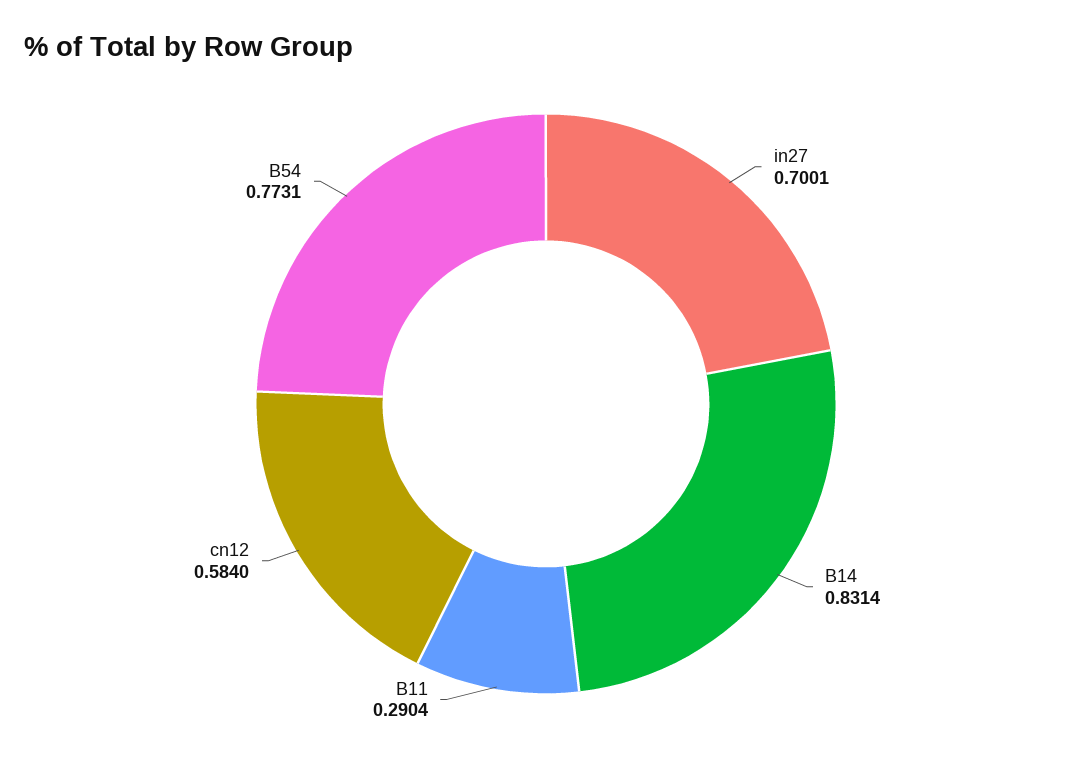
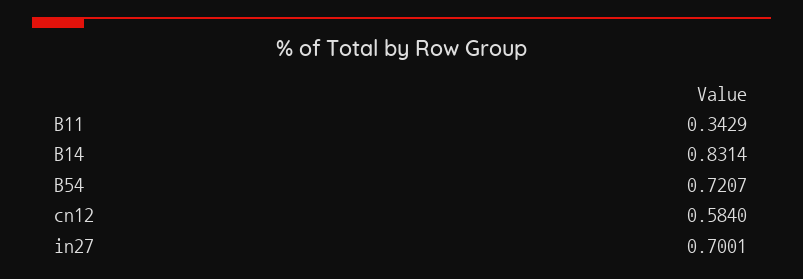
  {
    "in27": 0.7001,
    "B14": 0.8314,
-   "B11": 0.2904,
+   "B11": 0.3429,
    "cn12": 0.584,
-   "B54": 0.7731
+   "B54": 0.7207
  }

